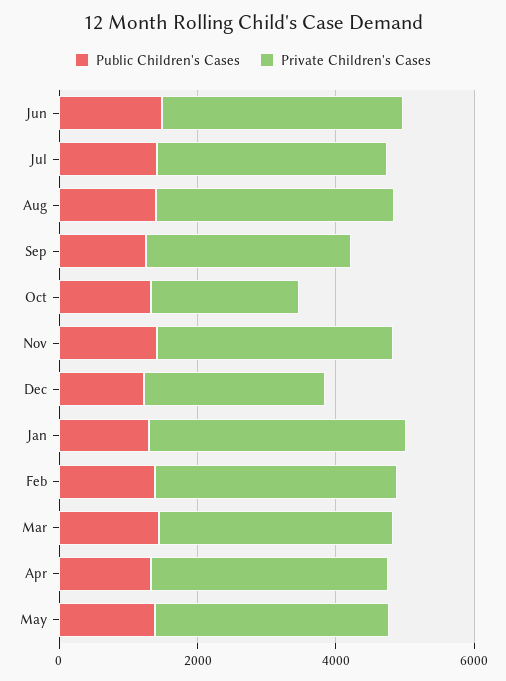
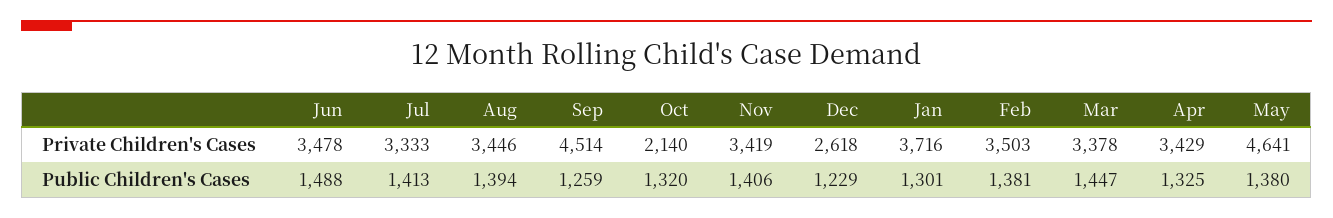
  {
    "Public Children's Cases": {
      "Jun": 1488,
      "Jul": 1413,
      "Aug": 1394,
      "Sep": 1259,
      "Oct": 1320,
      "Nov": 1406,
      "Dec": 1229,
      "Jan": 1301,
      "Feb": 1381,
      "Mar": 1447,
      "Apr": 1325,
      "May": 1380
    },
    "Private Children's Cases": {
      "Jun": 3478,
      "Jul": 3333,
      "Aug": 3446,
-     "Sep": 3000,
+     "Sep": 4514,
      "Oct": 2140,
      "Nov": 3419,
      "Dec": 2618,
      "Jan": 3716,
      "Feb": 3503,
      "Mar": 3378,
      "Apr": 3429,
-     "May": 3500
+     "May": 4641
    }
  }

